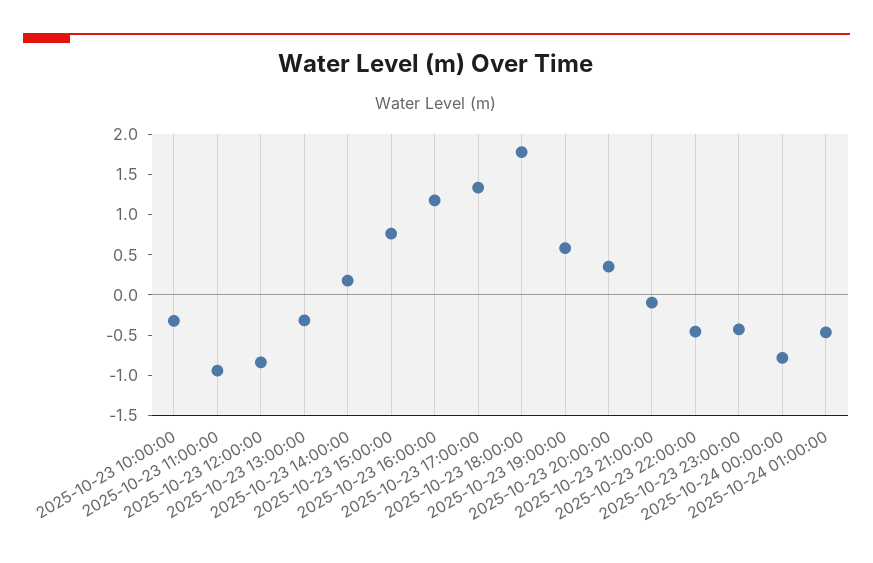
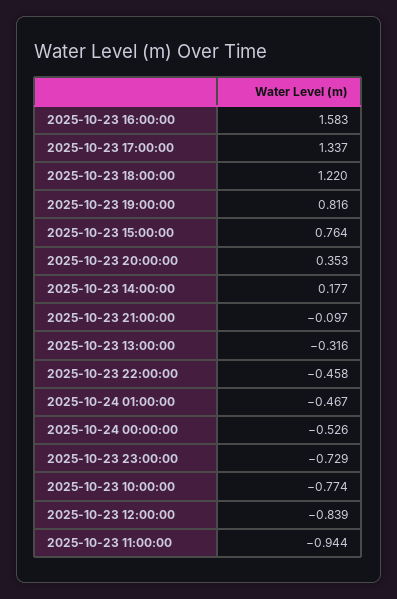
  {
-   "2025-10-23 10:00:00": -0.3,
+   "2025-10-23 10:00:00": -0.774,
    "2025-10-23 11:00:00": -0.944,
    "2025-10-23 12:00:00": -0.839,
    "2025-10-23 13:00:00": -0.316,
    "2025-10-23 14:00:00": 0.177,
    "2025-10-23 15:00:00": 0.764,
-   "2025-10-23 16:00:00": 1.2,
+   "2025-10-23 16:00:00": 1.583,
    "2025-10-23 17:00:00": 1.337,
-   "2025-10-23 18:00:00": 1.8,
+   "2025-10-23 18:00:00": 1.22,
-   "2025-10-23 19:00:00": 0.6,
+   "2025-10-23 19:00:00": 0.816,
    "2025-10-23 20:00:00": 0.353,
    "2025-10-23 21:00:00": -0.097,
    "2025-10-23 22:00:00": -0.458,
-   "2025-10-23 23:00:00": -0.4,
+   "2025-10-23 23:00:00": -0.729,
-   "2025-10-24 00:00:00": -0.8,
+   "2025-10-24 00:00:00": -0.526,
    "2025-10-24 01:00:00": -0.467
  }

